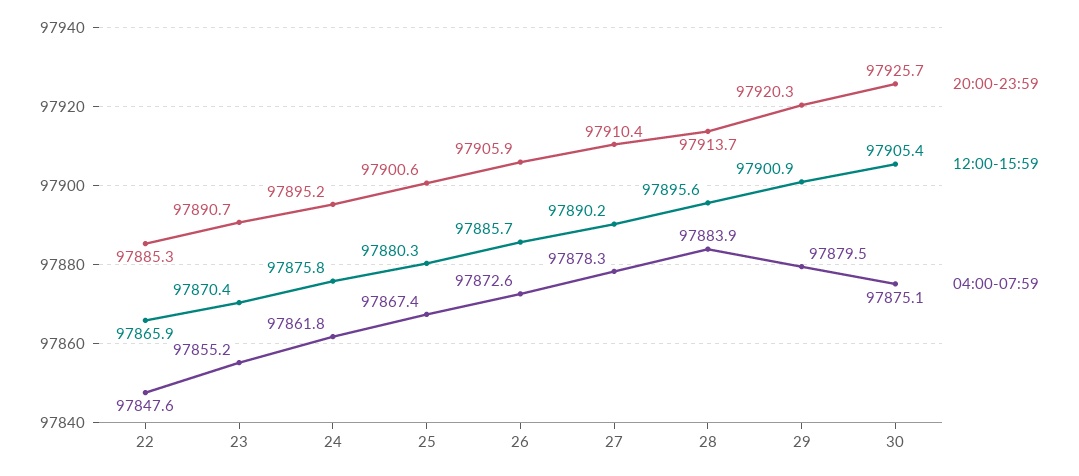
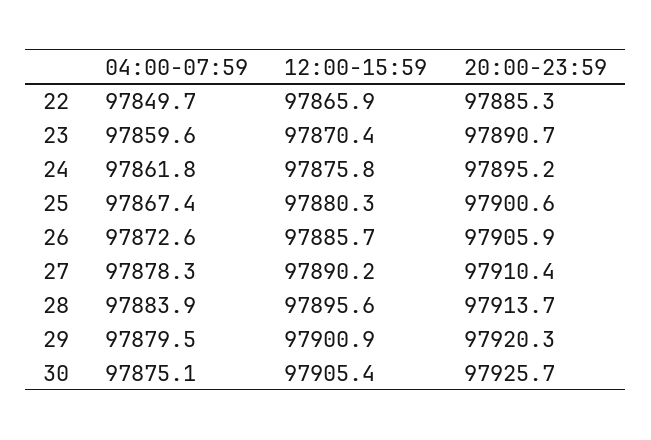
  {
    "20:00-23:59": {
      "22": 97885.3,
      "23": 97890.7,
      "24": 97895.2,
      "25": 97900.6,
      "26": 97905.9,
      "27": 97910.4,
      "28": 97913.7,
      "29": 97920.3,
      "30": 97925.7
    },
    "12:00-15:59": {
      "22": 97865.9,
      "23": 97870.4,
      "24": 97875.8,
      "25": 97880.3,
      "26": 97885.7,
      "27": 97890.2,
      "28": 97895.6,
      "29": 97900.9,
      "30": 97905.4
    },
    "04:00-07:59": {
-     "22": 97847.6,
+     "22": 97849.7,
-     "23": 97855.2,
+     "23": 97859.6,
      "24": 97861.8,
      "25": 97867.4,
      "26": 97872.6,
      "27": 97878.3,
      "28": 97883.9,
      "29": 97879.5,
      "30": 97875.1
    }
  }

